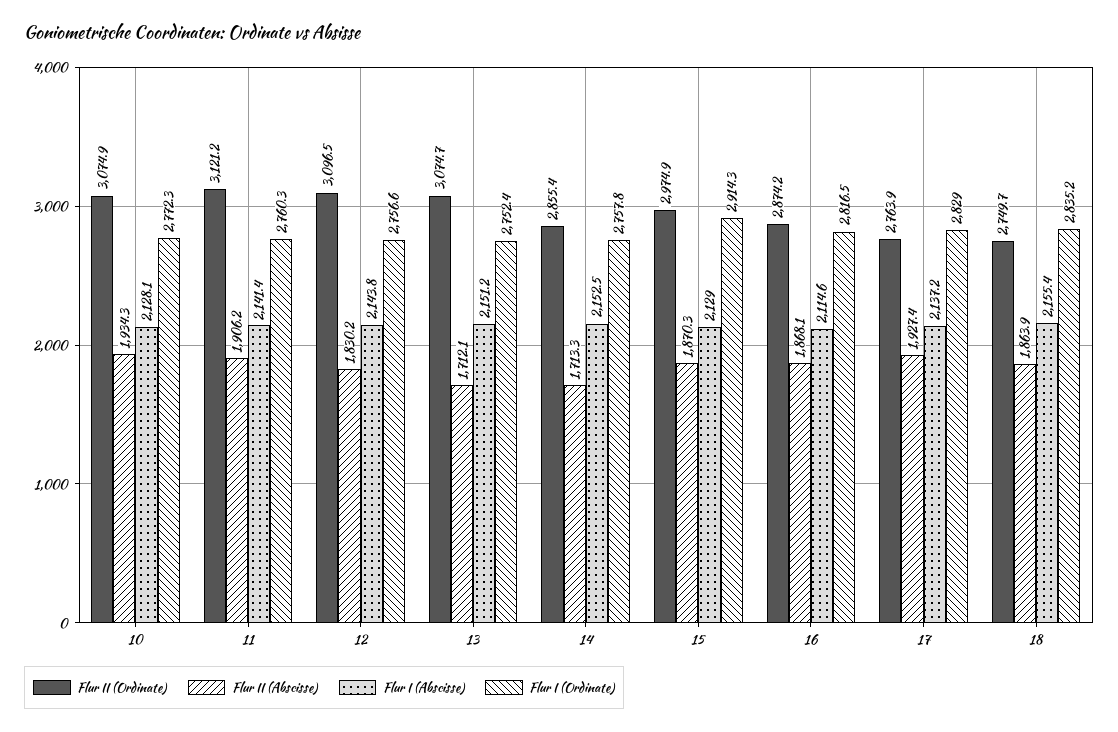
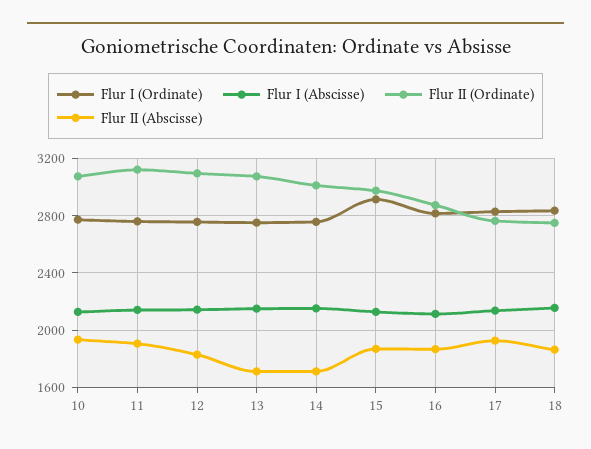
  {
    "Flur II (Ordinate)": {
      "10": 3074.9,
      "11": 3121.2,
      "12": 3096.5,
      "13": 3074.7,
-     "14": 2855.4,
+     "14": 3000,
      "15": 2974.9,
      "16": 2874.2,
      "17": 2763.9,
      "18": 2749.7
    },
    "Flur II (Abscisse)": {
      "10": 1934.3,
      "11": 1906.2,
      "12": 1830.2,
      "13": 1712.1,
      "14": 1713.3,
      "15": 1870.3,
      "16": 1868.1,
      "17": 1927.4,
      "18": 1863.9
    },
    "Flur I (Abscisse)": {
      "10": 2128.1,
      "11": 2141.4,
      "12": 2143.8,
      "13": 2151.2,
      "14": 2152.5,
      "15": 2129,
      "16": 2114.6,
      "17": 2137.2,
      "18": 2155.4
    },
    "Flur I (Ordinate)": {
      "10": 2772.3,
      "11": 2760.3,
      "12": 2756.6,
      "13": 2752.4,
      "14": 2757.8,
      "15": 2914.3,
      "16": 2816.5,
      "17": 2829,
      "18": 2835.2
    }
  }

